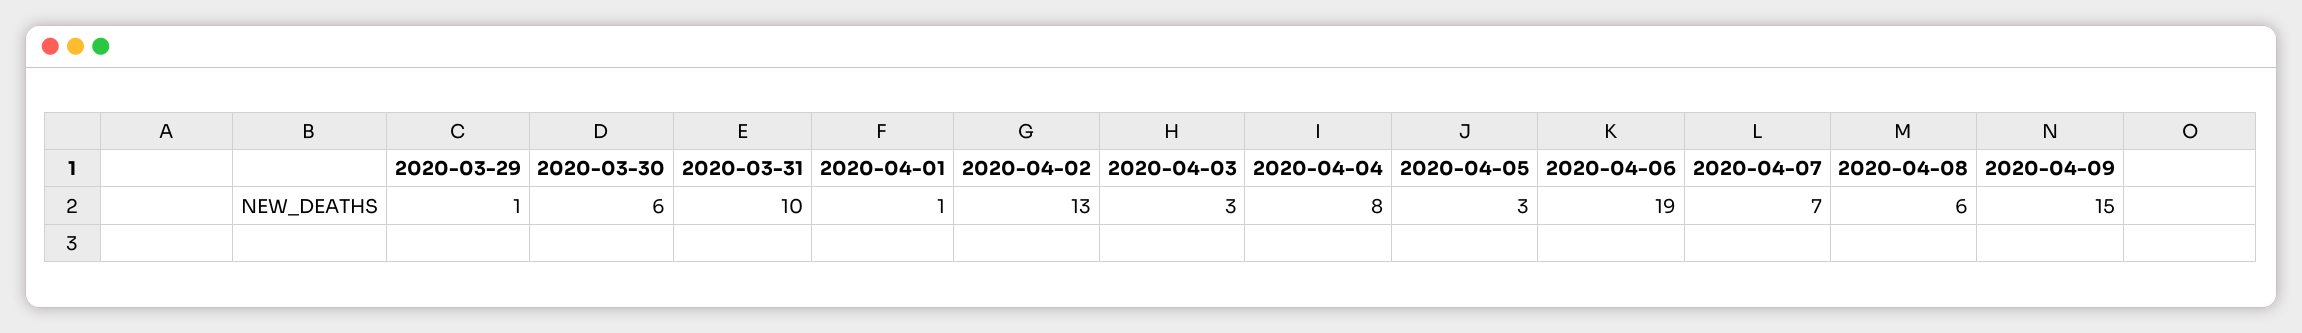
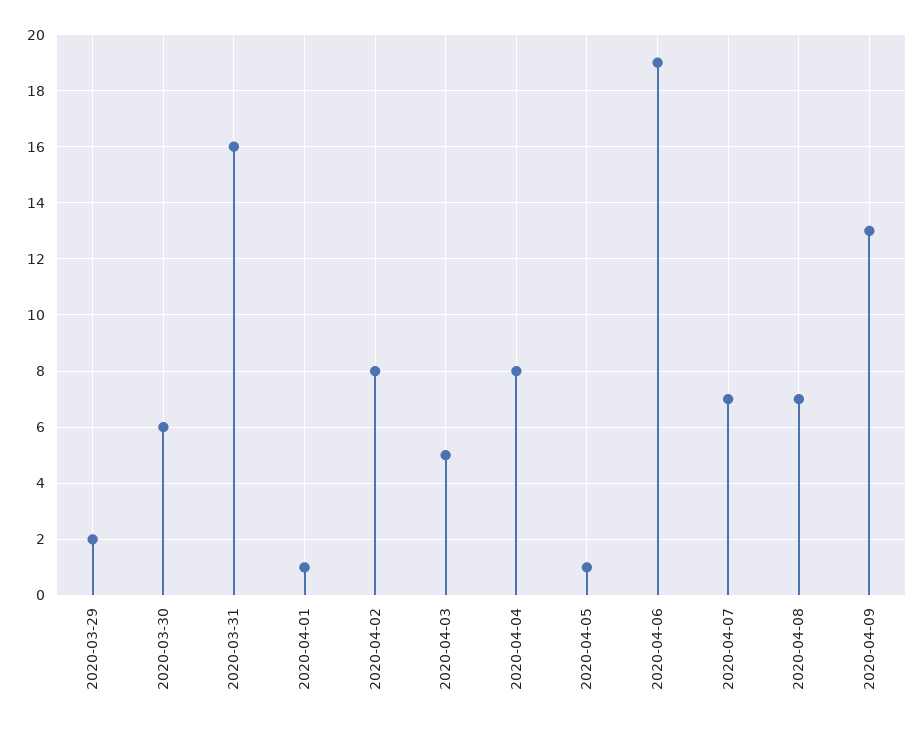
  {
-   "2020-03-29": 1,
+   "2020-03-29": 2,
    "2020-03-30": 6,
-   "2020-03-31": 10,
+   "2020-03-31": 16,
    "2020-04-01": 1,
-   "2020-04-02": 13,
+   "2020-04-02": 8,
-   "2020-04-03": 3,
+   "2020-04-03": 5,
    "2020-04-04": 8,
-   "2020-04-05": 3,
+   "2020-04-05": 1,
    "2020-04-06": 19,
    "2020-04-07": 7,
-   "2020-04-08": 6,
+   "2020-04-08": 7,
-   "2020-04-09": 15
+   "2020-04-09": 13
  }

